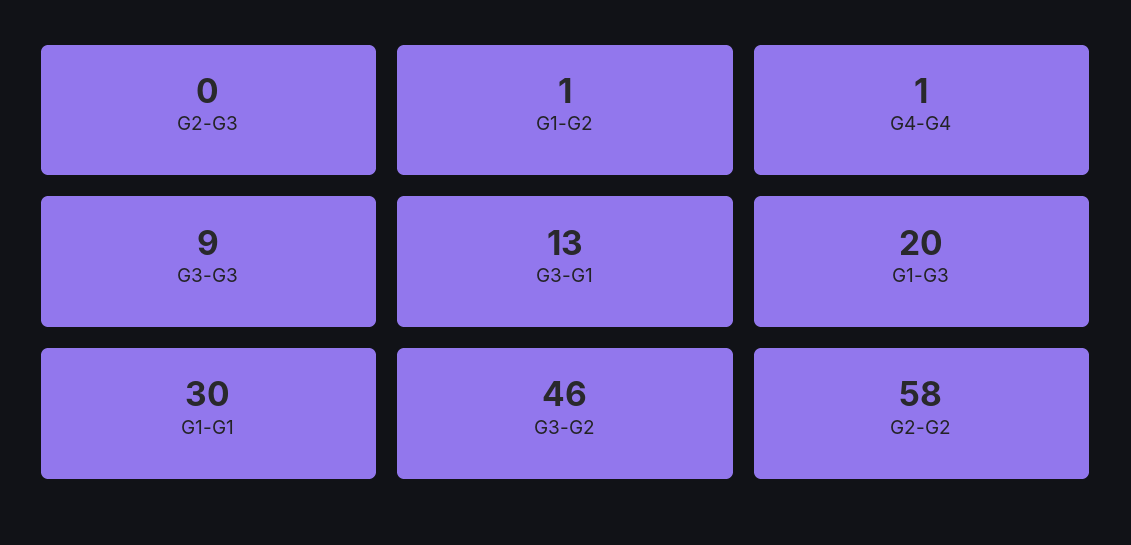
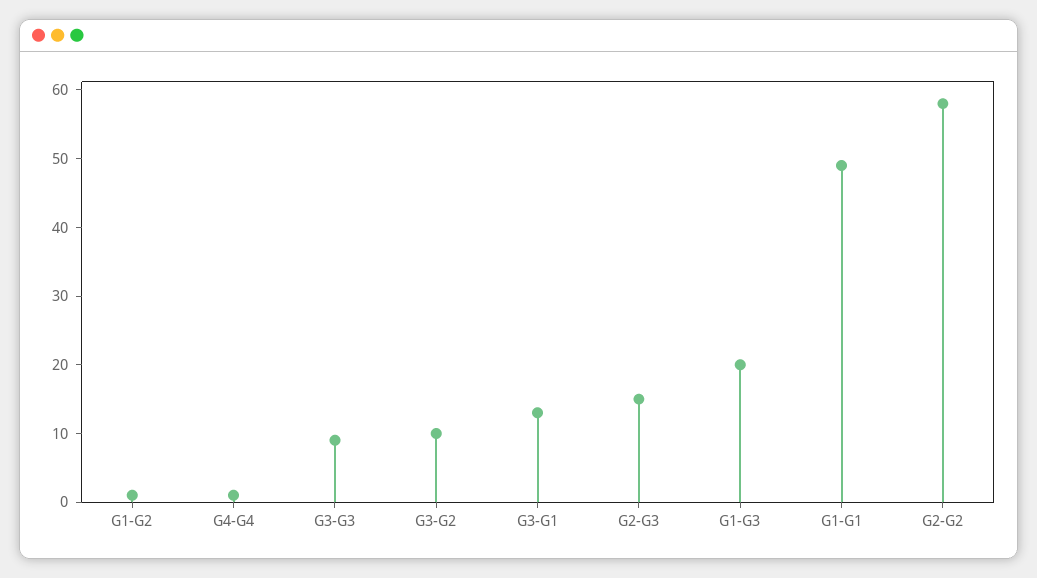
  {
-   "G2-G3": 0,
+   "G2-G3": 15,
    "G1-G2": 1,
    "G4-G4": 1,
    "G3-G3": 9,
    "G3-G1": 13,
    "G1-G3": 20,
-   "G1-G1": 30,
+   "G1-G1": 50,
-   "G3-G2": 46,
+   "G3-G2": 10,
    "G2-G2": 58
  }

